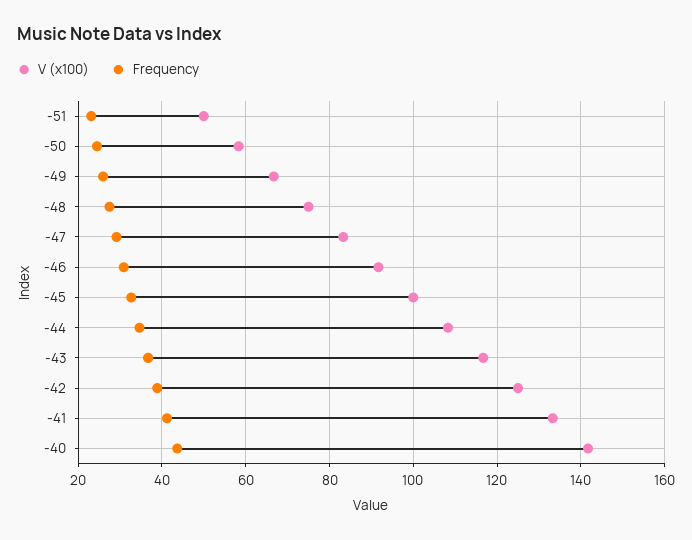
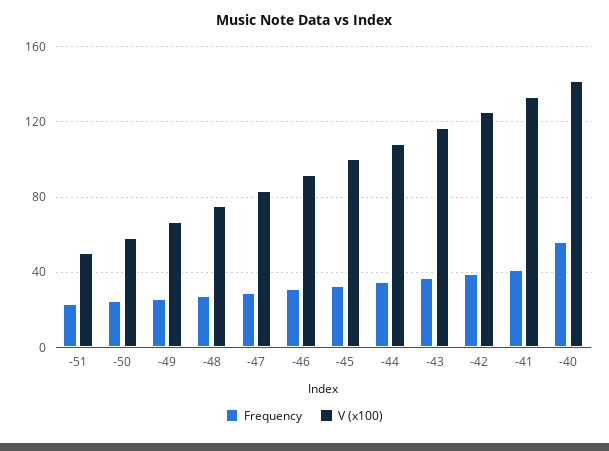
  {
    "V (x100)": {
      "-51": 50,
      "-50": 58,
      "-49": 66,
      "-48": 76,
      "-47": 84,
      "-46": 92,
      "-45": 100,
      "-44": 108,
      "-43": 116,
      "-42": 126,
      "-41": 134,
      "-40": 142
    },
    "Frequency": {
      "-51": 24,
      "-50": 24,
      "-49": 26,
      "-48": 28,
      "-47": 30,
      "-46": 30,
      "-45": 32,
      "-44": 34,
      "-43": 36,
      "-42": 38,
      "-41": 42,
-     "-40": 44
+     "-40": 55
    }
  }

